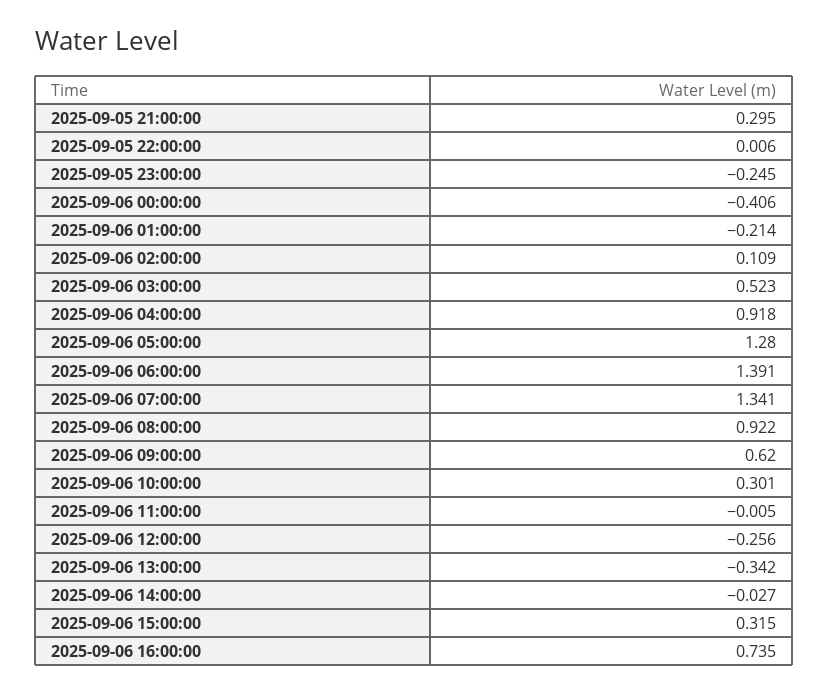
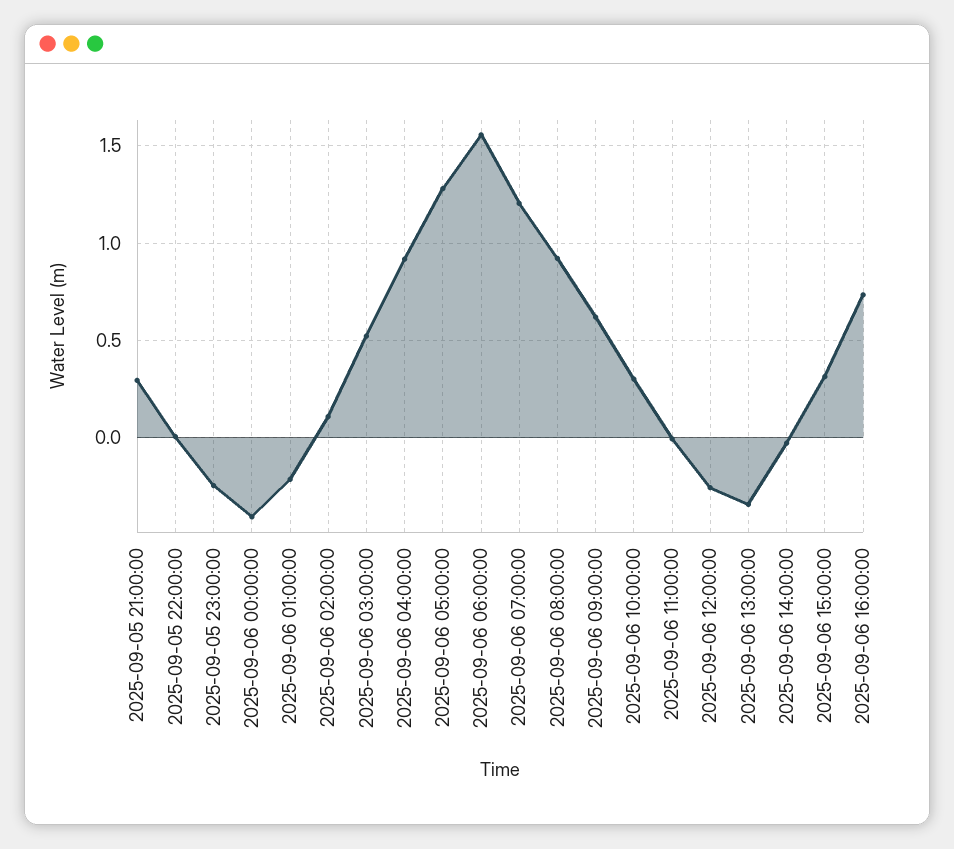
  {
    "2025-09-05 21:00:00": 0.295,
    "2025-09-05 22:00:00": 0.006,
    "2025-09-05 23:00:00": -0.245,
    "2025-09-06 00:00:00": -0.406,
    "2025-09-06 01:00:00": -0.214,
    "2025-09-06 02:00:00": 0.109,
    "2025-09-06 03:00:00": 0.523,
    "2025-09-06 04:00:00": 0.918,
    "2025-09-06 05:00:00": 1.28,
-   "2025-09-06 06:00:00": 1.391,
+   "2025-09-06 06:00:00": 1.55,
-   "2025-09-06 07:00:00": 1.341,
+   "2025-09-06 07:00:00": 1.2,
    "2025-09-06 08:00:00": 0.922,
    "2025-09-06 09:00:00": 0.62,
    "2025-09-06 10:00:00": 0.301,
    "2025-09-06 11:00:00": -0.005,
    "2025-09-06 12:00:00": -0.256,
    "2025-09-06 13:00:00": -0.342,
    "2025-09-06 14:00:00": -0.027,
    "2025-09-06 15:00:00": 0.315,
    "2025-09-06 16:00:00": 0.735
  }

